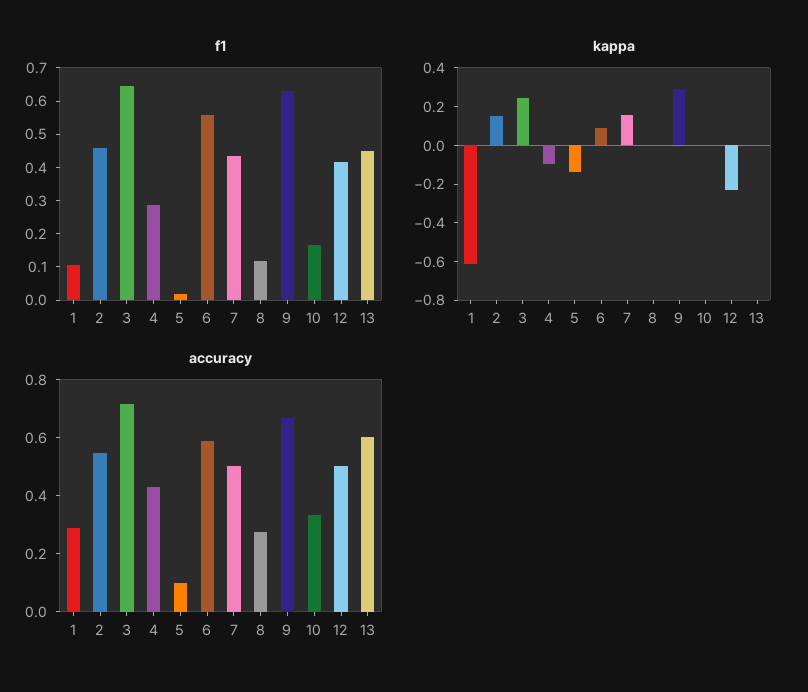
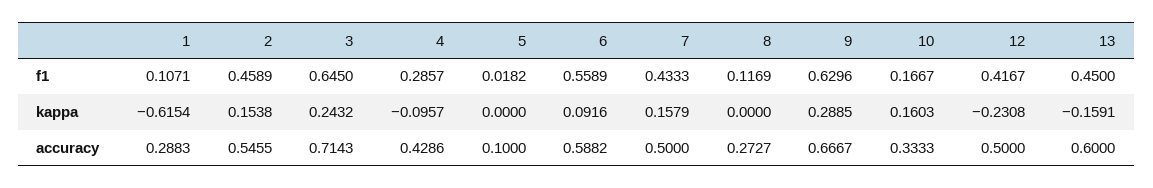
  {
    "f1": {
      "1": 0.1071,
      "2": 0.4589,
      "3": 0.645,
      "4": 0.2857,
      "5": 0.0182,
      "6": 0.5589,
      "7": 0.4333,
      "8": 0.1169,
      "9": 0.6296,
      "10": 0.1667,
      "12": 0.4167,
      "13": 0.45
    },
    "kappa": {
      "1": -0.6154,
      "2": 0.1538,
      "3": 0.2432,
      "4": -0.0957,
-     "5": -0.15,
+     "5": 0,
      "6": 0.0916,
      "7": 0.1579,
      "8": 0,
      "9": 0.2885,
-     "10": 0,
+     "10": 0.1603,
      "12": -0.2308,
-     "13": 0
+     "13": -0.1591
    },
    "accuracy": {
      "1": 0.2883,
      "2": 0.5455,
      "3": 0.7143,
      "4": 0.4286,
      "5": 0.1,
      "6": 0.5882,
      "7": 0.5,
      "8": 0.2727,
      "9": 0.6667,
      "10": 0.3333,
      "12": 0.5,
      "13": 0.6
    }
  }

